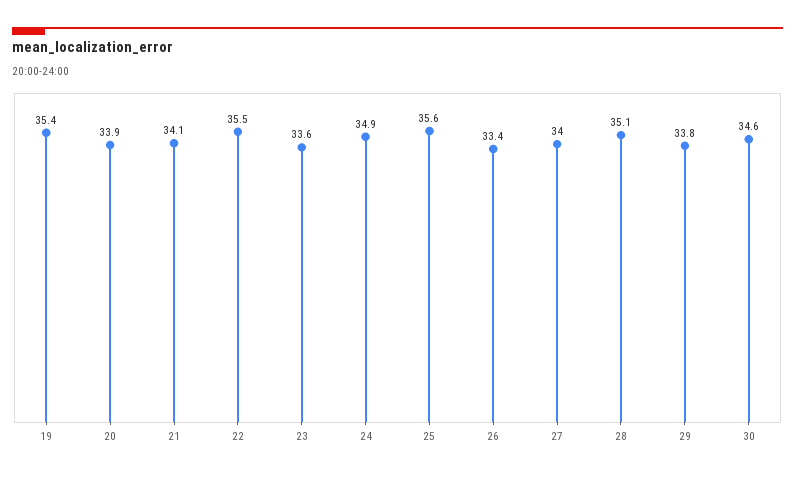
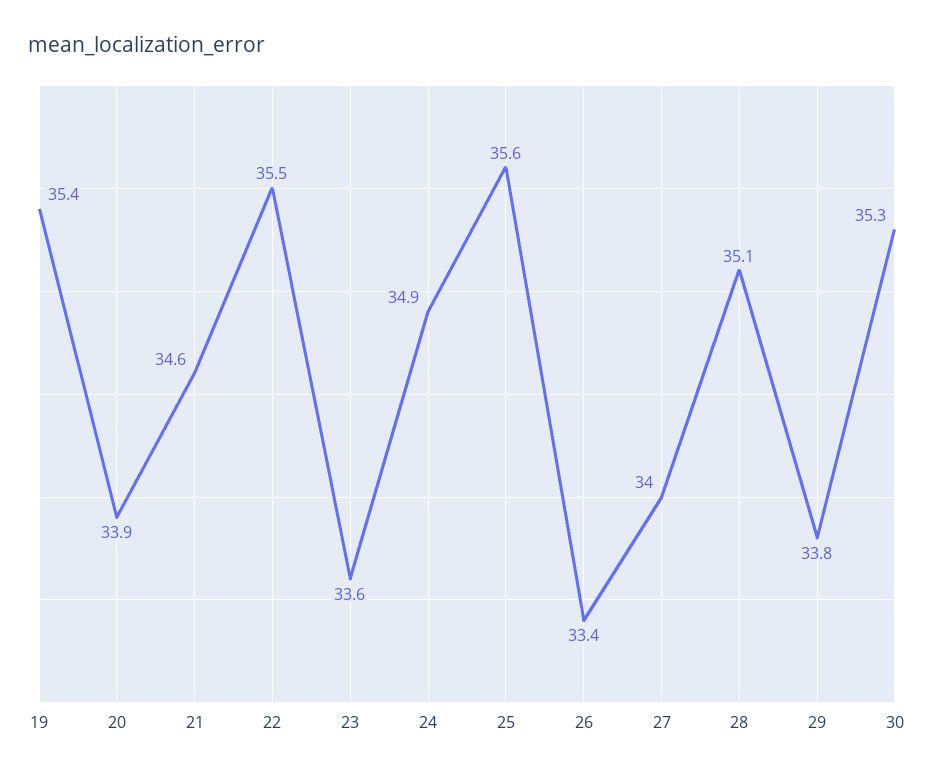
  {
    "19": 35.4,
    "20": 33.9,
-   "21": 34.1,
+   "21": 34.6,
    "22": 35.5,
    "23": 33.6,
    "24": 34.9,
    "25": 35.6,
    "26": 33.4,
    "27": 34,
    "28": 35.1,
    "29": 33.8,
-   "30": 34.6
+   "30": 35.3
  }

